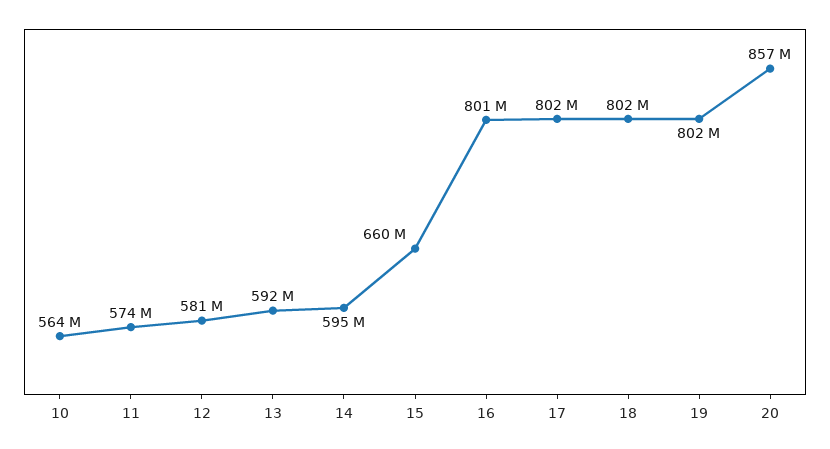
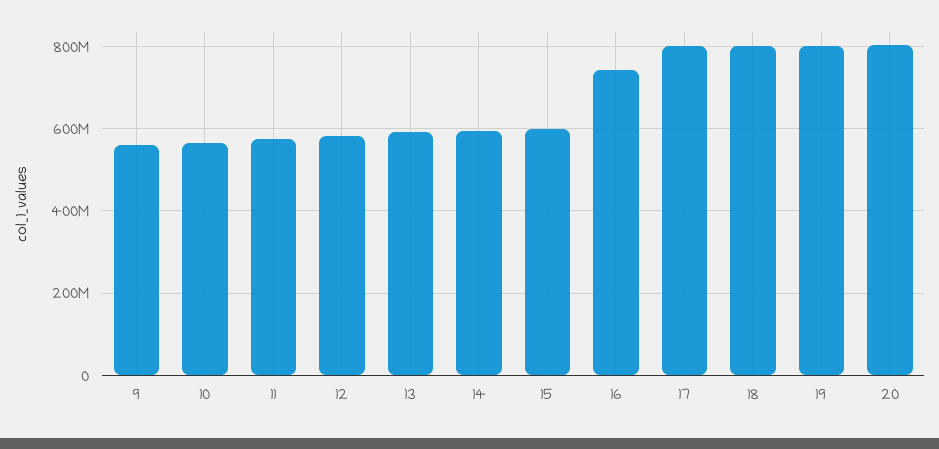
  {
    "10": 564000000,
    "11": 574000000,
    "12": 581000000,
    "13": 592000000,
    "14": 595000000,
-   "15": 660000000,
+   "15": 600000000,
-   "16": 801000000,
+   "16": 740000000,
    "17": 802000000,
    "18": 802000000,
    "19": 802000000,
-   "20": 857000000
+   "20": 800000000,
+   "9": 560000000
  }

